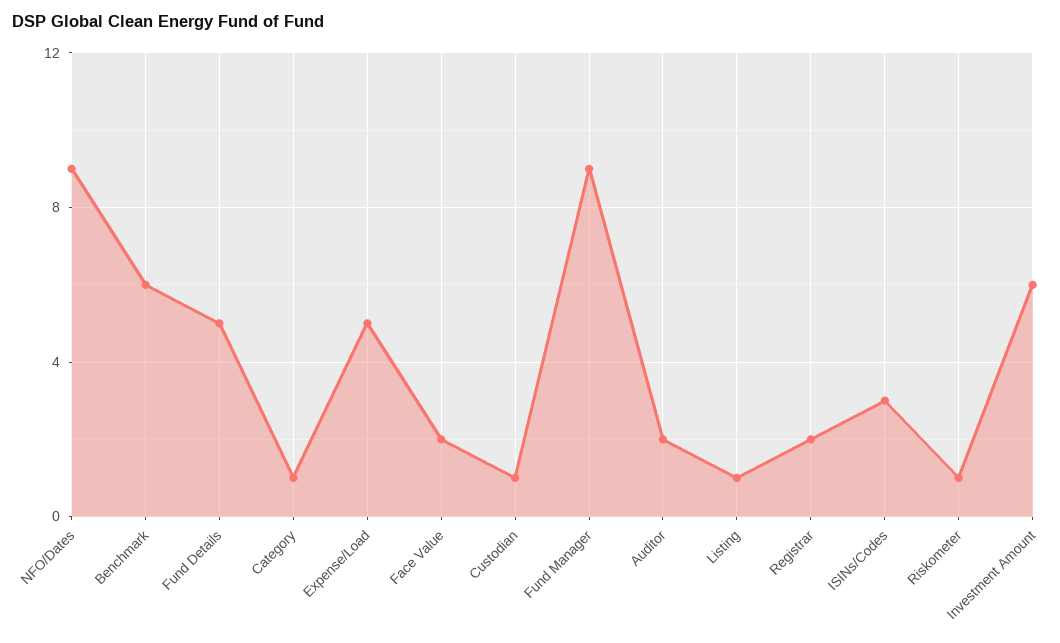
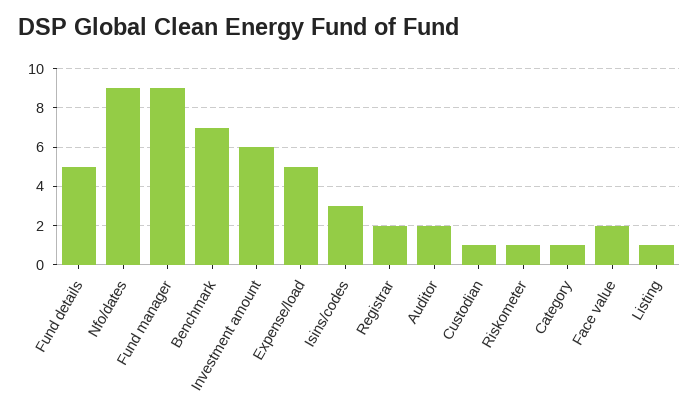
  {
    "NFO/Dates": 9,
-   "Benchmark": 6,
+   "Benchmark": 7,
    "Fund Details": 5,
    "Category": 1,
    "Expense/Load": 5,
    "Face Value": 2,
    "Custodian": 1,
    "Fund Manager": 9,
    "Auditor": 2,
    "Listing": 1,
    "Registrar": 2,
    "ISINs/Codes": 3,
    "Riskometer": 1,
    "Investment Amount": 6
  }

